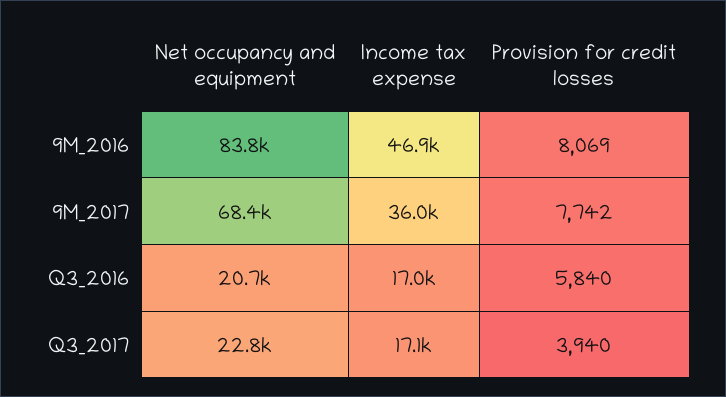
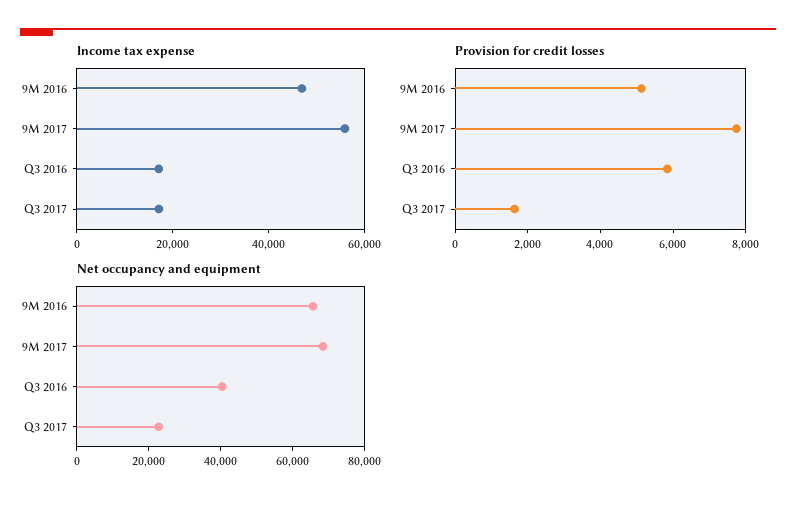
  {
    "Net occupancy and equipment": {
-     "9M_2016": 83800,
+     "9M_2016": 65000,
      "9M_2017": 68400,
-     "Q3_2016": 20700,
+     "Q3_2016": 40000,
      "Q3_2017": 22800
    },
    "Income tax expense": {
      "9M_2016": 46900,
-     "9M_2017": 36000,
+     "9M_2017": 55000,
      "Q3_2016": 17000,
      "Q3_2017": 17100
    },
    "Provision for credit losses": {
-     "9M_2016": 8069,
+     "9M_2016": 5000,
      "9M_2017": 7742,
      "Q3_2016": 5840,
-     "Q3_2017": 3940
+     "Q3_2017": 1500
    }
  }

